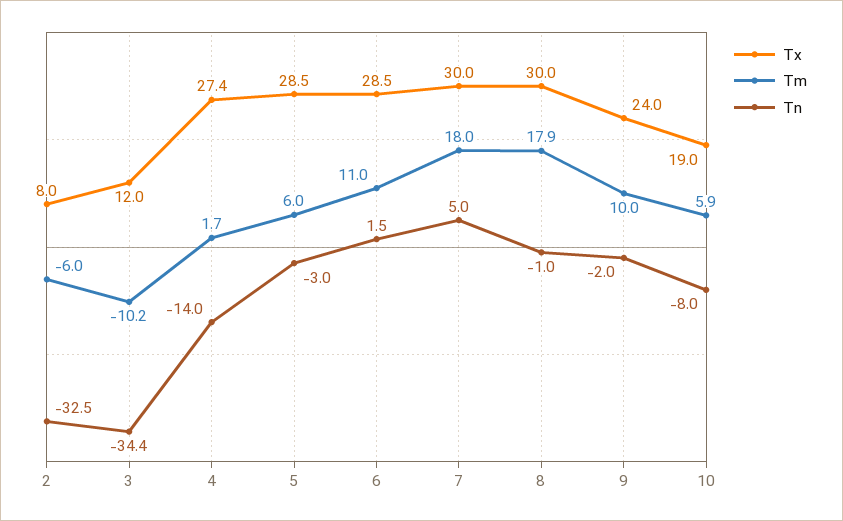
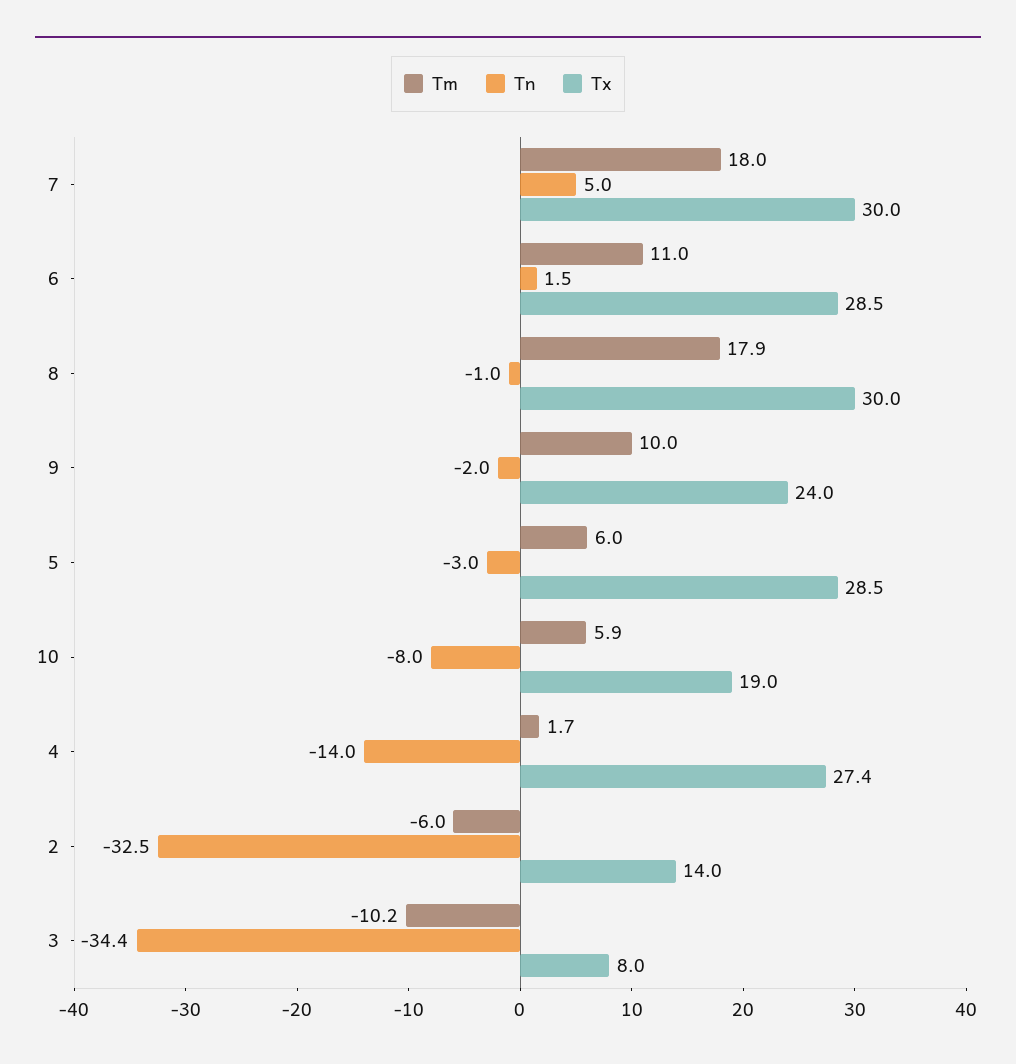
  {
    "Tx": {
-     "2": 8,
+     "2": 14,
-     "3": 12,
+     "3": 8,
      "4": 27.4,
      "5": 28.5,
      "6": 28.5,
      "7": 30,
      "8": 30,
      "9": 24,
      "10": 19
    },
    "Tm": {
      "2": -6,
      "3": -10.2,
      "4": 1.7,
      "5": 6,
      "6": 11,
      "7": 18,
      "8": 17.9,
      "9": 10,
      "10": 5.9
    },
    "Tn": {
      "2": -32.5,
      "3": -34.4,
      "4": -14,
      "5": -3,
      "6": 1.5,
      "7": 5,
      "8": -1,
      "9": -2,
      "10": -8
    }
  }

